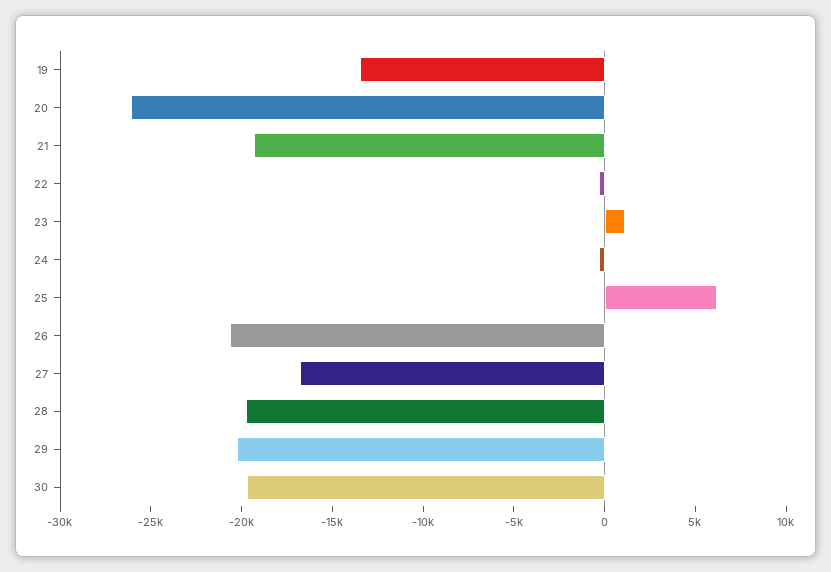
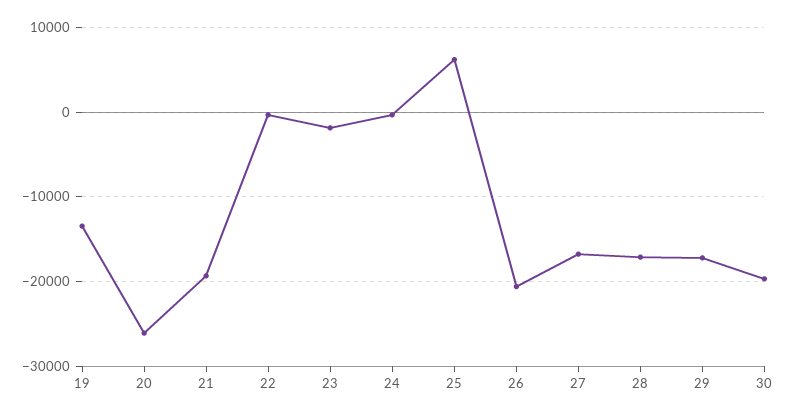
  {
    "19": -13000,
    "20": -26000,
    "21": -19000,
    "22": 0,
-   "23": 1000,
+   "23": -2000,
    "24": 0,
    "25": 6000,
    "26": -21000,
    "27": -17000,
-   "28": -20000,
+   "28": -17000,
-   "29": -20000,
+   "29": -17000,
    "30": -20000
  }

